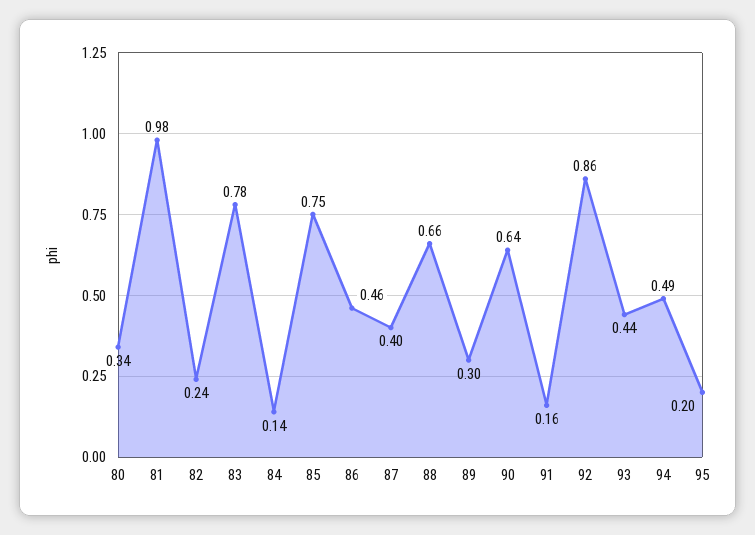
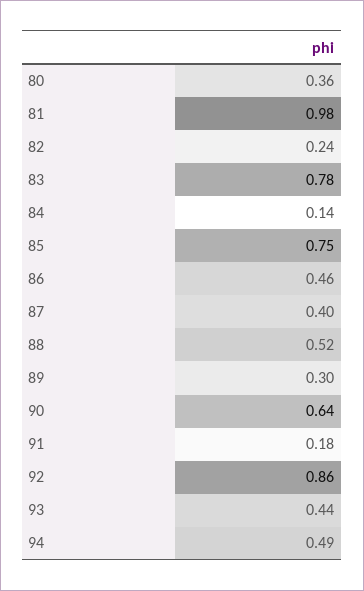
  {
-   "80": 0.34,
+   "80": 0.36,
    "81": 0.98,
    "82": 0.24,
    "83": 0.78,
    "84": 0.14,
    "85": 0.75,
    "86": 0.46,
    "87": 0.4,
-   "88": 0.66,
+   "88": 0.52,
    "89": 0.3,
    "90": 0.64,
-   "91": 0.16,
+   "91": 0.18,
    "92": 0.86,
    "93": 0.44,
-   "94": 0.49,
+   "94": 0.49
-   "95": 0.2
  }

